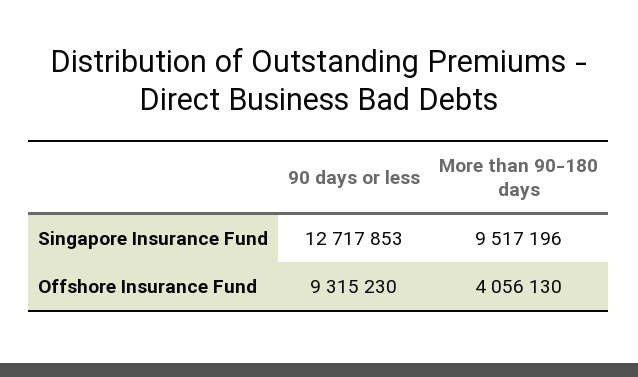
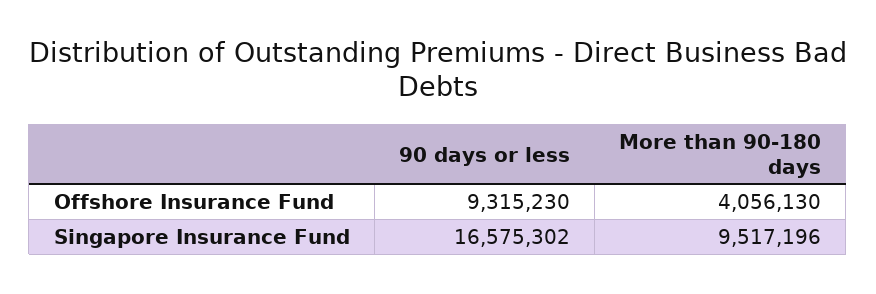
  {
    "90 days or less": {
-     "Singapore Insurance Fund": 12717853,
+     "Singapore Insurance Fund": 16575302,
      "Offshore Insurance Fund": 9315230
    },
    "More than 90-180 days": {
      "Singapore Insurance Fund": 9517196,
      "Offshore Insurance Fund": 4056130
    }
  }

